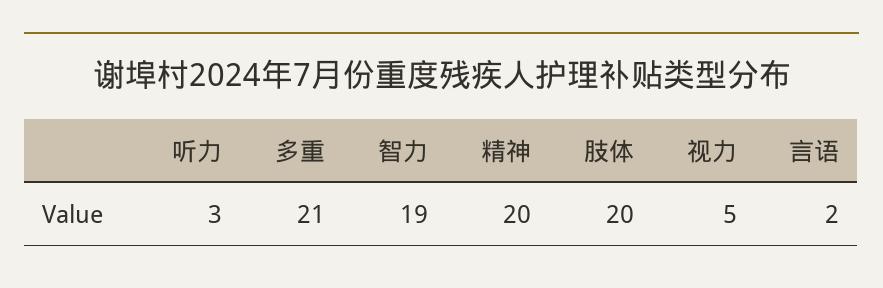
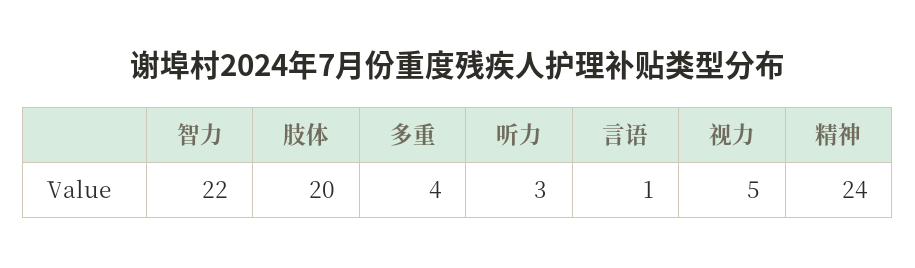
  {
    "听力": 3,
-   "多重": 21,
+   "多重": 4,
-   "智力": 19,
+   "智力": 22,
-   "精神": 20,
+   "精神": 24,
    "肢体": 20,
    "视力": 5,
-   "言语": 2
+   "言语": 1
  }

